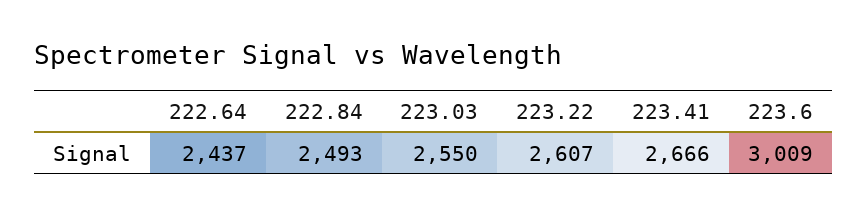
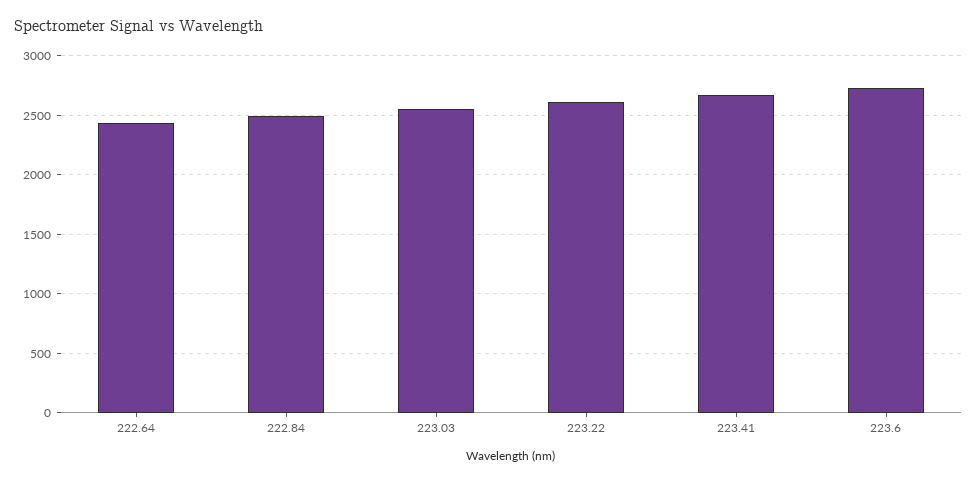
  {
    "222.64": 2437,
    "222.84": 2493,
    "223.03": 2550,
    "223.22": 2607,
    "223.41": 2666,
-   "223.6": 3009
+   "223.6": 2700
  }

